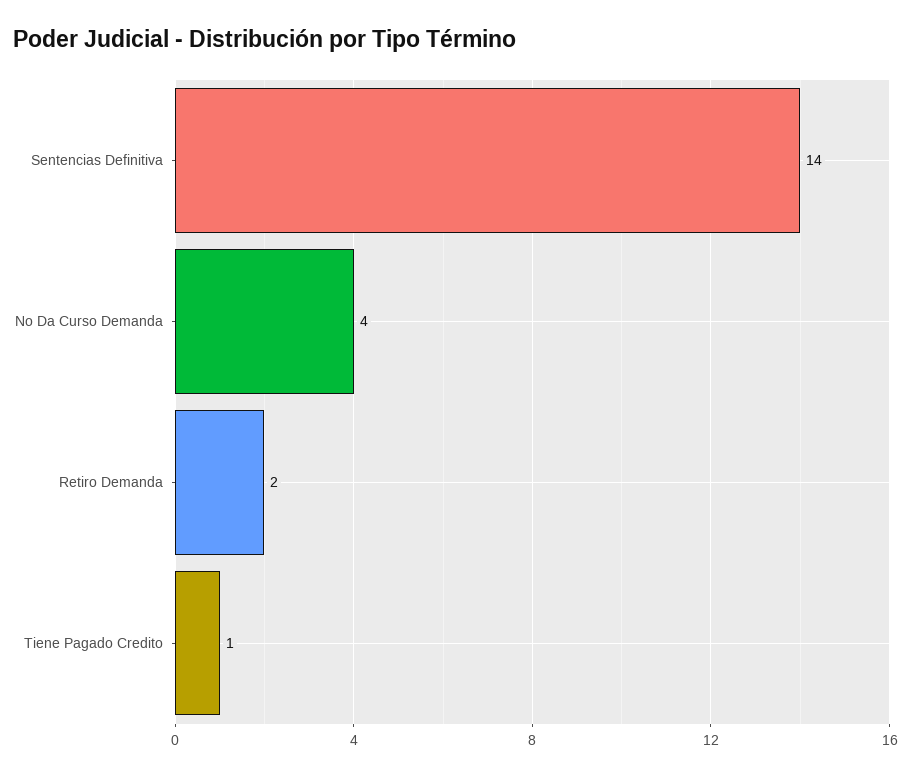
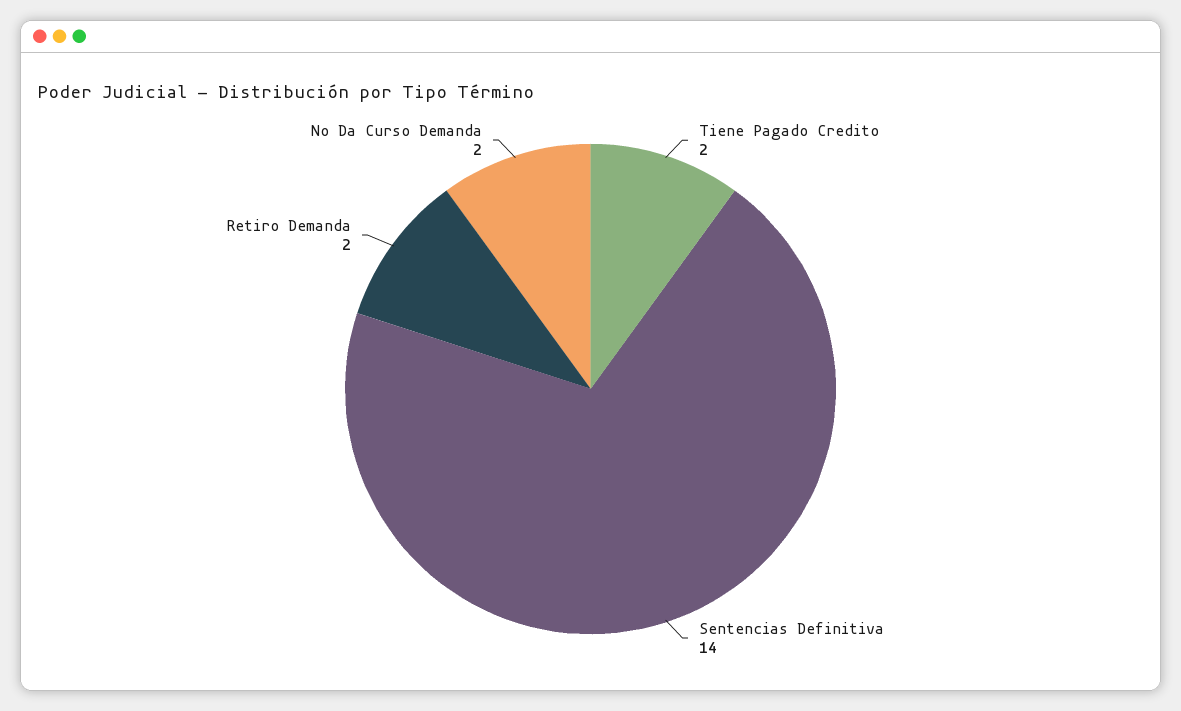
  {
    "Sentencias Definitiva": 14,
-   "No Da Curso Demanda": 4,
+   "No Da Curso Demanda": 2,
    "Retiro Demanda": 2,
-   "Tiene Pagado Credito": 1
+   "Tiene Pagado Credito": 2
  }

